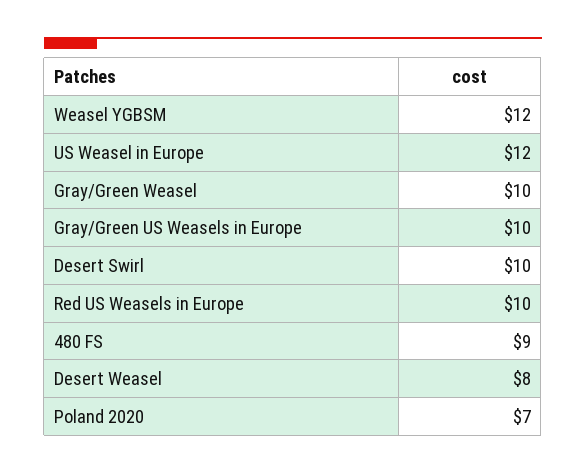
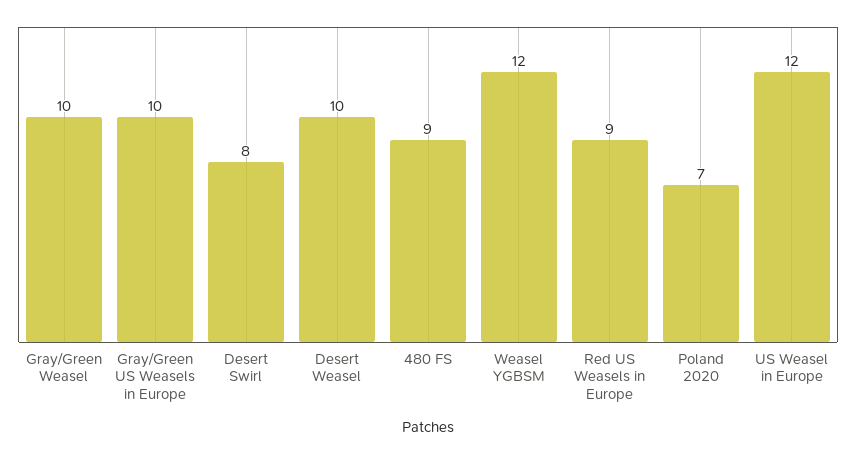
  {
    "Weasel YGBSM": 12,
    "US Weasel in Europe": 12,
    "Gray/Green Weasel": 10,
    "Gray/Green US Weasels in Europe": 10,
-   "Desert Swirl": 10,
+   "Desert Swirl": 8,
-   "Red US Weasels in Europe": 10,
+   "Red US Weasels in Europe": 9,
    "480 FS": 9,
-   "Desert Weasel": 8,
+   "Desert Weasel": 10,
    "Poland 2020": 7
  }

